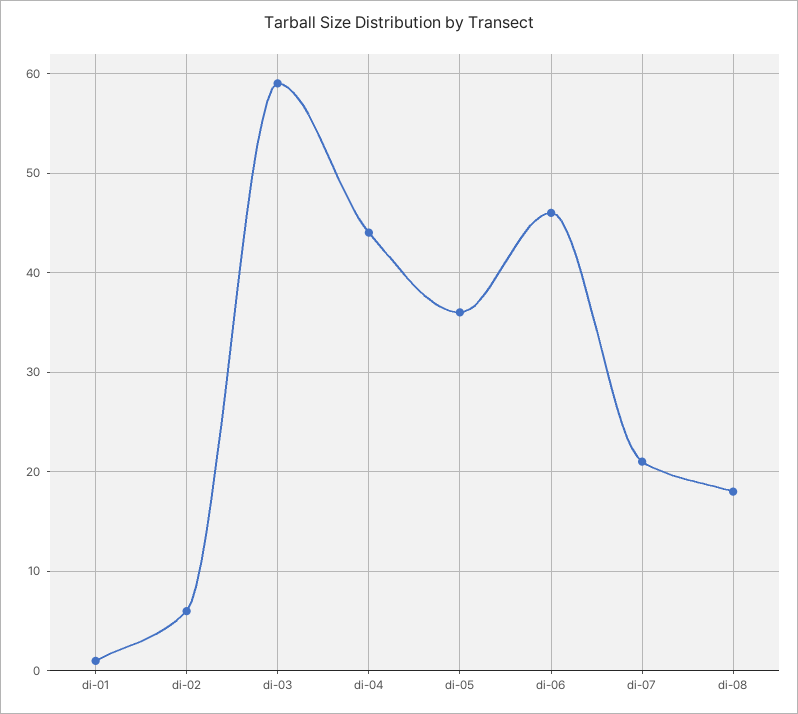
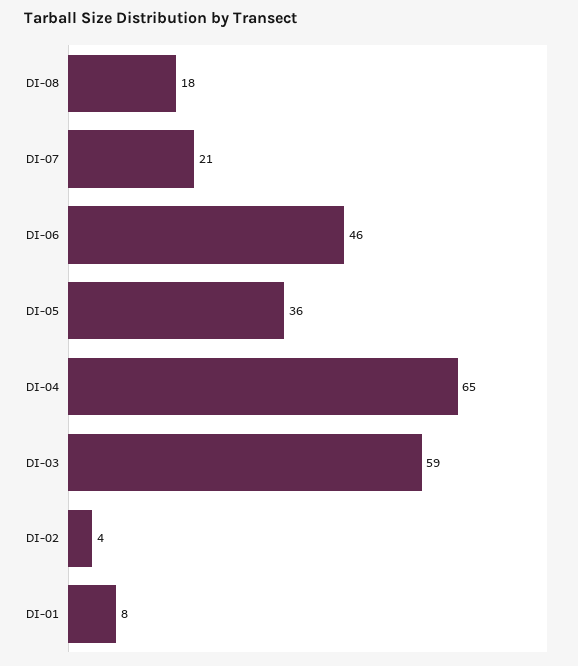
  {
-   "di-01": 1,
+   "di-01": 8,
-   "di-02": 6,
+   "di-02": 4,
    "di-03": 59,
-   "di-04": 44,
+   "di-04": 65,
    "di-05": 36,
    "di-06": 46,
    "di-07": 21,
    "di-08": 18
  }

